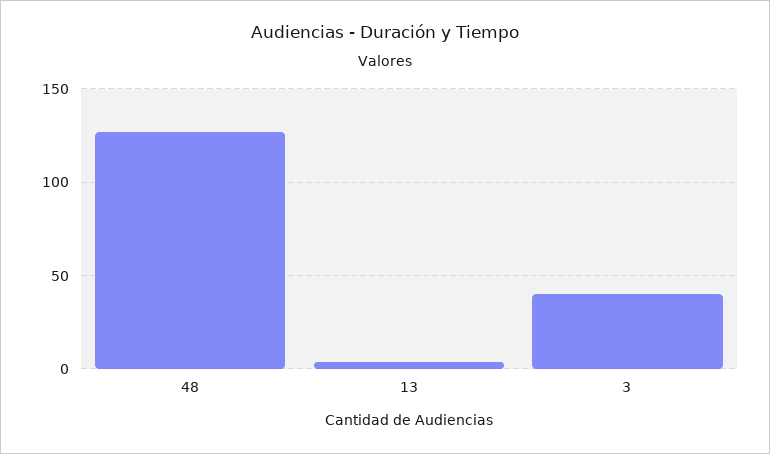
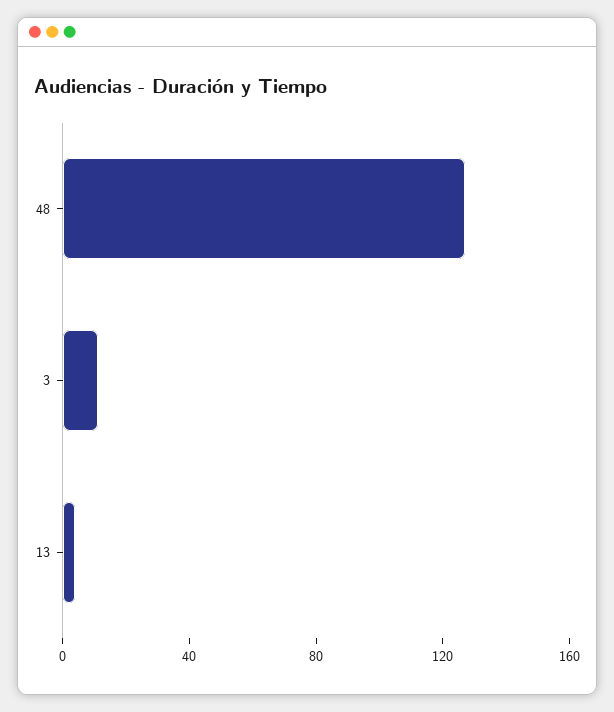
  {
    "48": 125,
    "13": 5,
-   "3": 40
+   "3": 10
  }

